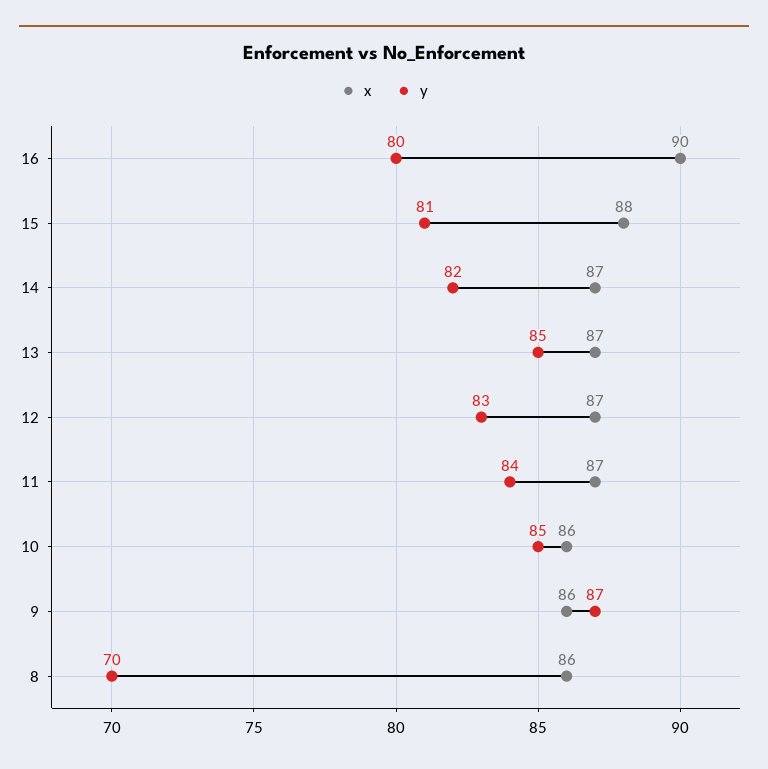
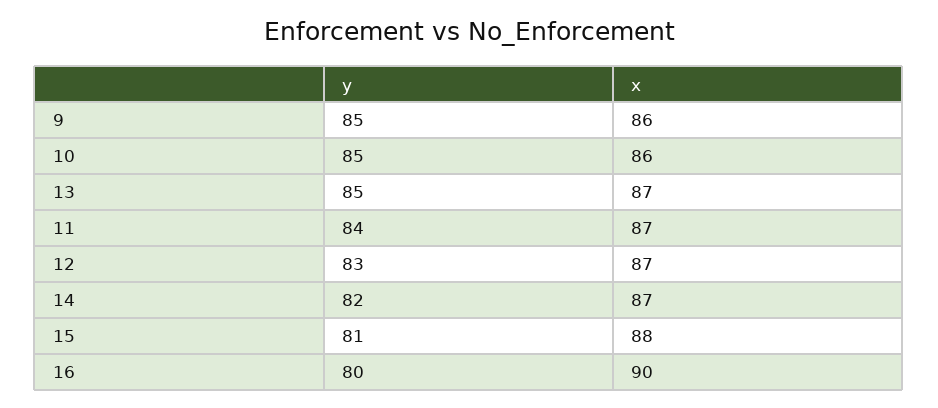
  {
    "x": {
      "16": 90,
      "15": 88,
      "14": 87,
      "13": 87,
      "12": 87,
      "11": 87,
      "10": 86,
-     "9": 86,
+     "9": 86
-     "8": 86
    },
    "y": {
      "16": 80,
      "15": 81,
      "14": 82,
      "13": 85,
      "12": 83,
      "11": 84,
      "10": 85,
-     "9": 87,
+     "9": 85
-     "8": 70
    }
  }

